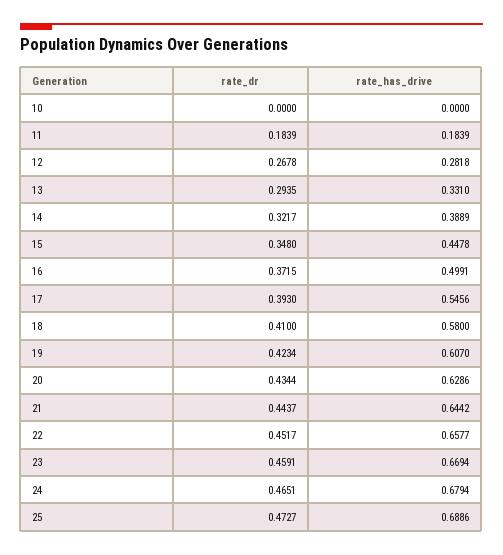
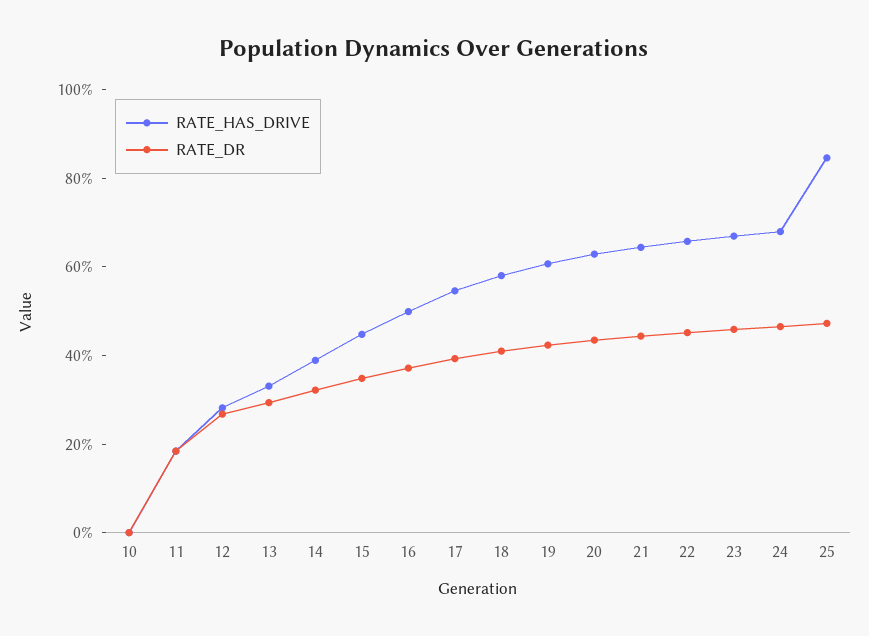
  {
    "rate_dr": {
      "10": 0,
      "11": 0.1839,
      "12": 0.2678,
      "13": 0.2935,
      "14": 0.3217,
      "15": 0.348,
      "16": 0.3715,
      "17": 0.393,
      "18": 0.41,
      "19": 0.4234,
      "20": 0.4344,
      "21": 0.4437,
      "22": 0.4517,
      "23": 0.4591,
      "24": 0.4651,
      "25": 0.4727
    },
    "rate_has_drive": {
      "10": 0,
      "11": 0.1839,
      "12": 0.2818,
      "13": 0.331,
      "14": 0.3889,
      "15": 0.4478,
      "16": 0.4991,
      "17": 0.5456,
      "18": 0.58,
      "19": 0.607,
      "20": 0.6286,
      "21": 0.6442,
      "22": 0.6577,
      "23": 0.6694,
      "24": 0.6794,
-     "25": 0.6886
+     "25": 0.85
    }
  }

